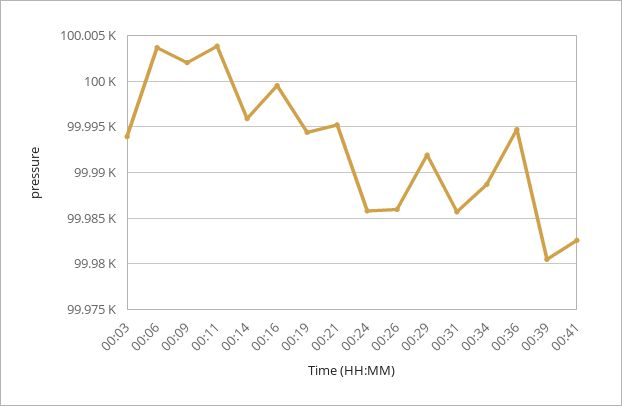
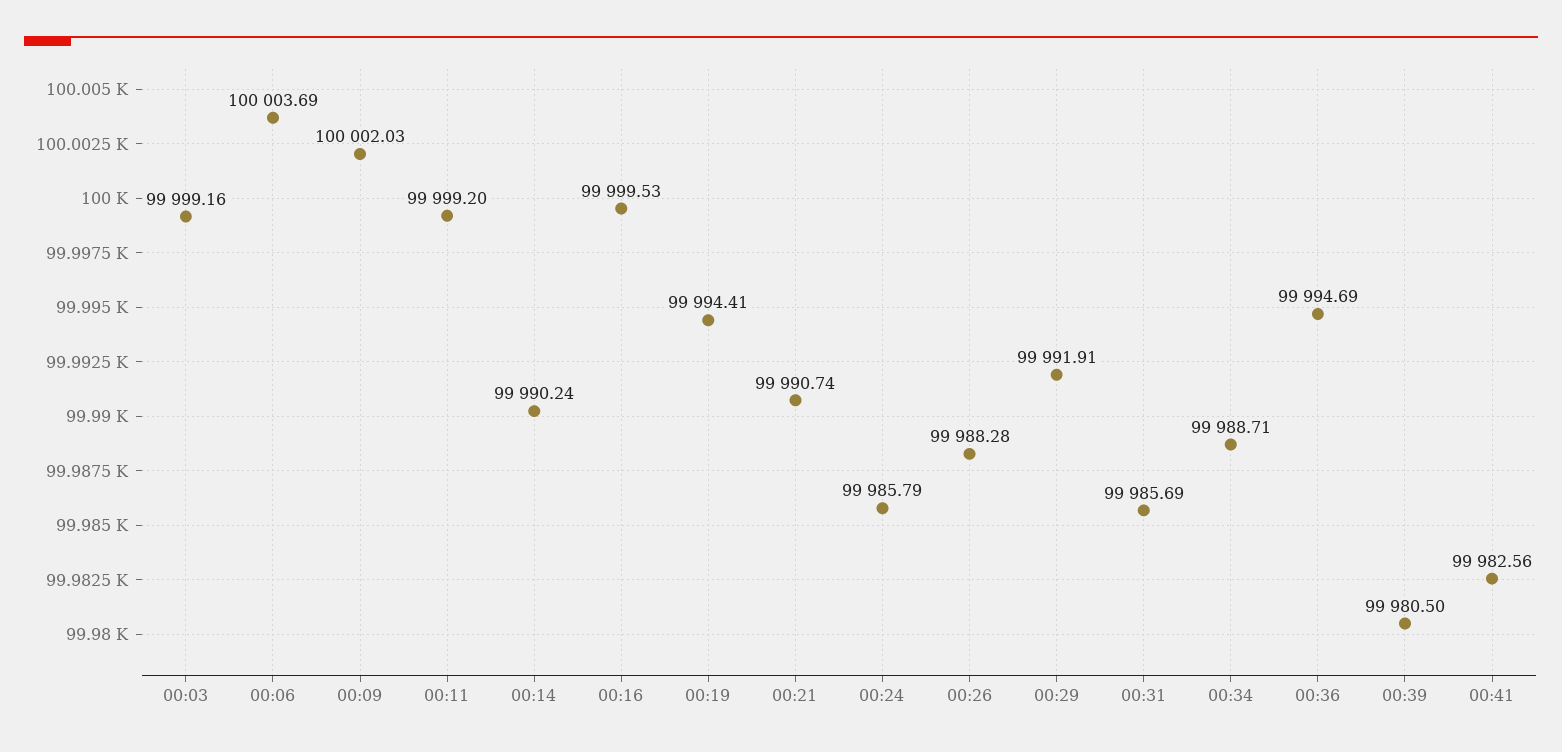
  {
-   "00:03": 99994,
+   "00:03": 99999.16,
    "00:06": 100003.69,
    "00:09": 100002.03,
-   "00:11": 100004,
+   "00:11": 99999.2,
-   "00:14": 99996,
+   "00:14": 99990.24,
    "00:16": 99999.53,
    "00:19": 99994.41,
-   "00:21": 99995,
+   "00:21": 99990.74,
    "00:24": 99985.79,
-   "00:26": 99986,
+   "00:26": 99988.28,
    "00:29": 99991.91,
    "00:31": 99985.69,
    "00:34": 99988.71,
    "00:36": 99994.69,
    "00:39": 99980.5,
    "00:41": 99982.56
  }

